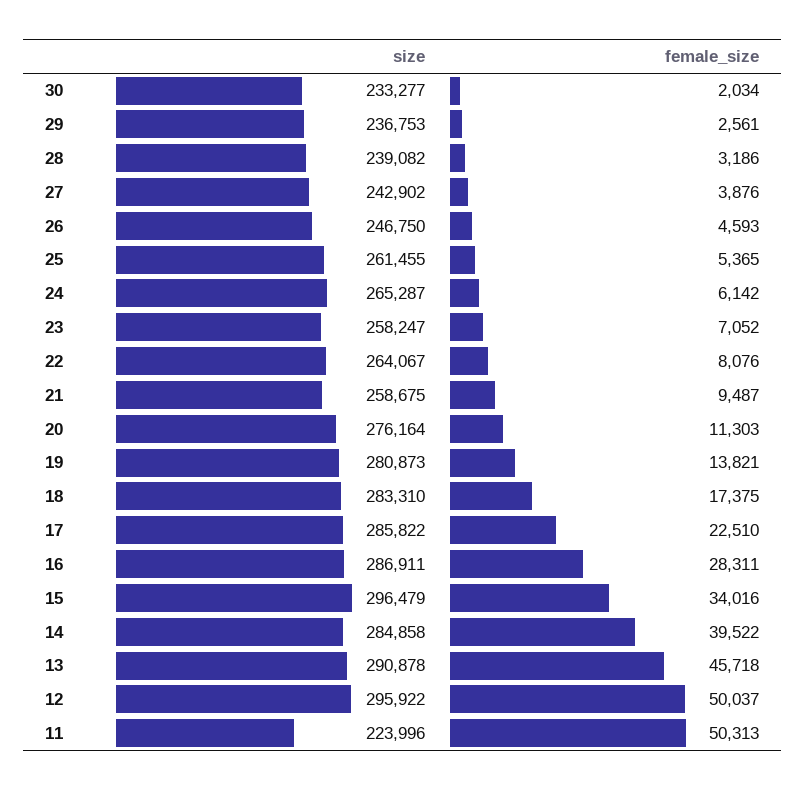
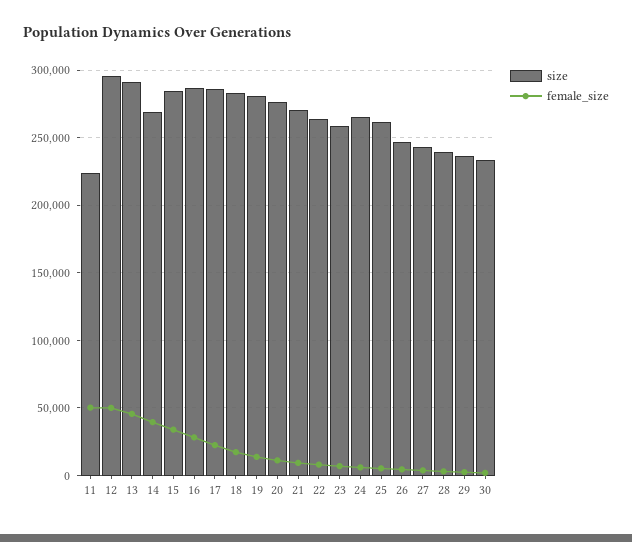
  {
    "size": {
      "30": 233277,
      "29": 236753,
      "28": 239082,
      "27": 242902,
      "26": 246750,
      "25": 261455,
      "24": 265287,
      "23": 258247,
      "22": 264067,
-     "21": 258675,
+     "21": 270000,
      "20": 276164,
      "19": 280873,
      "18": 283310,
      "17": 285822,
      "16": 286911,
-     "15": 296479,
+     "15": 285000,
-     "14": 284858,
+     "14": 270000,
      "13": 290878,
      "12": 295922,
      "11": 223996
    },
    "female_size": {
      "30": 2034,
      "29": 2561,
      "28": 3186,
      "27": 3876,
      "26": 4593,
      "25": 5365,
      "24": 6142,
      "23": 7052,
      "22": 8076,
      "21": 9487,
      "20": 11303,
      "19": 13821,
      "18": 17375,
      "17": 22510,
      "16": 28311,
      "15": 34016,
      "14": 39522,
      "13": 45718,
      "12": 50037,
      "11": 50313
    }
  }

